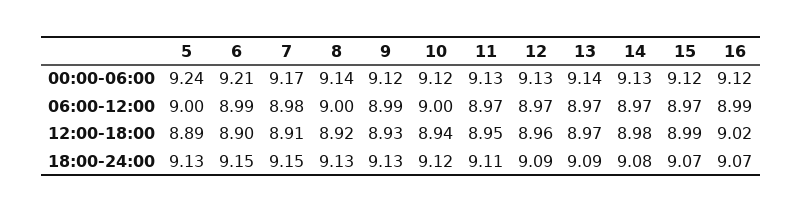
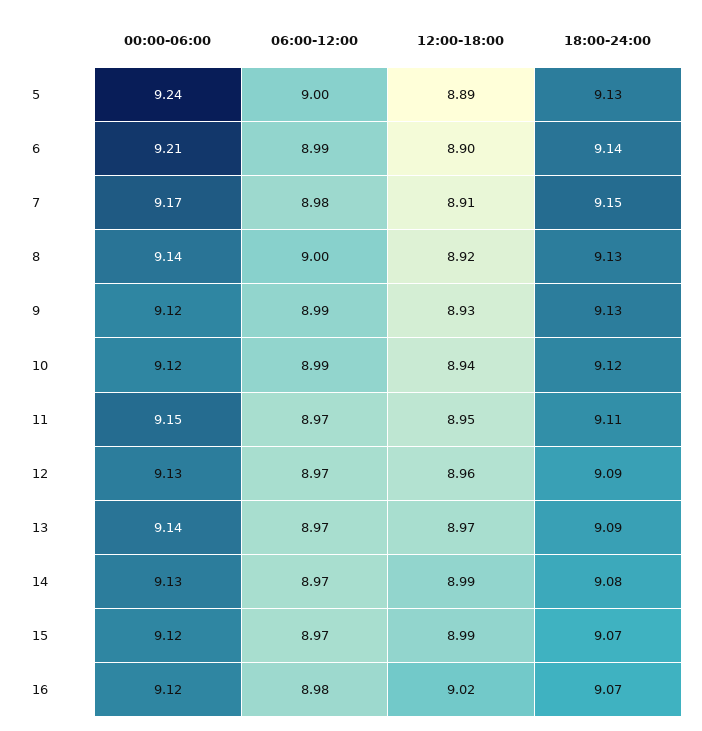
  {
    "5": {
      "00:00-06:00": 9.24,
      "06:00-12:00": 9,
      "12:00-18:00": 8.89,
      "18:00-24:00": 9.13
    },
    "6": {
      "00:00-06:00": 9.21,
      "06:00-12:00": 8.99,
      "12:00-18:00": 8.9,
-     "18:00-24:00": 9.15
+     "18:00-24:00": 9.14
    },
    "7": {
      "00:00-06:00": 9.17,
      "06:00-12:00": 8.98,
      "12:00-18:00": 8.91,
      "18:00-24:00": 9.15
    },
    "8": {
      "00:00-06:00": 9.14,
      "06:00-12:00": 9,
      "12:00-18:00": 8.92,
      "18:00-24:00": 9.13
    },
    "9": {
      "00:00-06:00": 9.12,
      "06:00-12:00": 8.99,
      "12:00-18:00": 8.93,
      "18:00-24:00": 9.13
    },
    "10": {
      "00:00-06:00": 9.12,
-     "06:00-12:00": 9,
+     "06:00-12:00": 8.99,
      "12:00-18:00": 8.94,
      "18:00-24:00": 9.12
    },
    "11": {
-     "00:00-06:00": 9.13,
+     "00:00-06:00": 9.15,
      "06:00-12:00": 8.97,
      "12:00-18:00": 8.95,
      "18:00-24:00": 9.11
    },
    "12": {
      "00:00-06:00": 9.13,
      "06:00-12:00": 8.97,
      "12:00-18:00": 8.96,
      "18:00-24:00": 9.09
    },
    "13": {
      "00:00-06:00": 9.14,
      "06:00-12:00": 8.97,
      "12:00-18:00": 8.97,
      "18:00-24:00": 9.09
    },
    "14": {
      "00:00-06:00": 9.13,
      "06:00-12:00": 8.97,
-     "12:00-18:00": 8.98,
+     "12:00-18:00": 8.99,
      "18:00-24:00": 9.08
    },
    "15": {
      "00:00-06:00": 9.12,
      "06:00-12:00": 8.97,
      "12:00-18:00": 8.99,
      "18:00-24:00": 9.07
    },
    "16": {
      "00:00-06:00": 9.12,
-     "06:00-12:00": 8.99,
+     "06:00-12:00": 8.98,
      "12:00-18:00": 9.02,
      "18:00-24:00": 9.07
    }
  }

